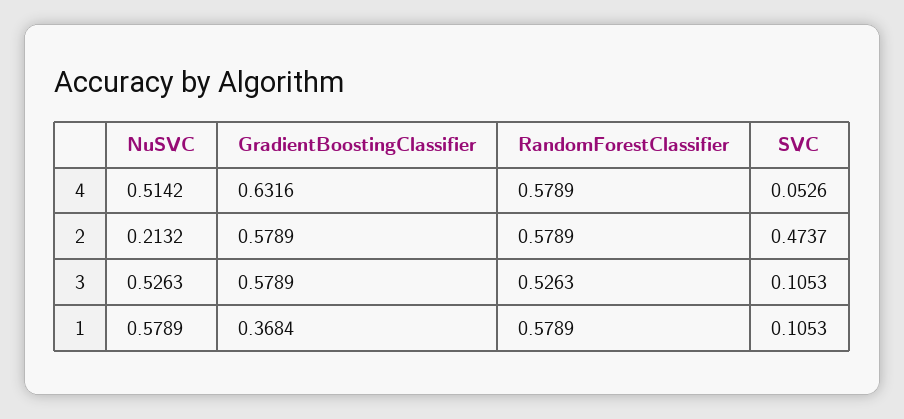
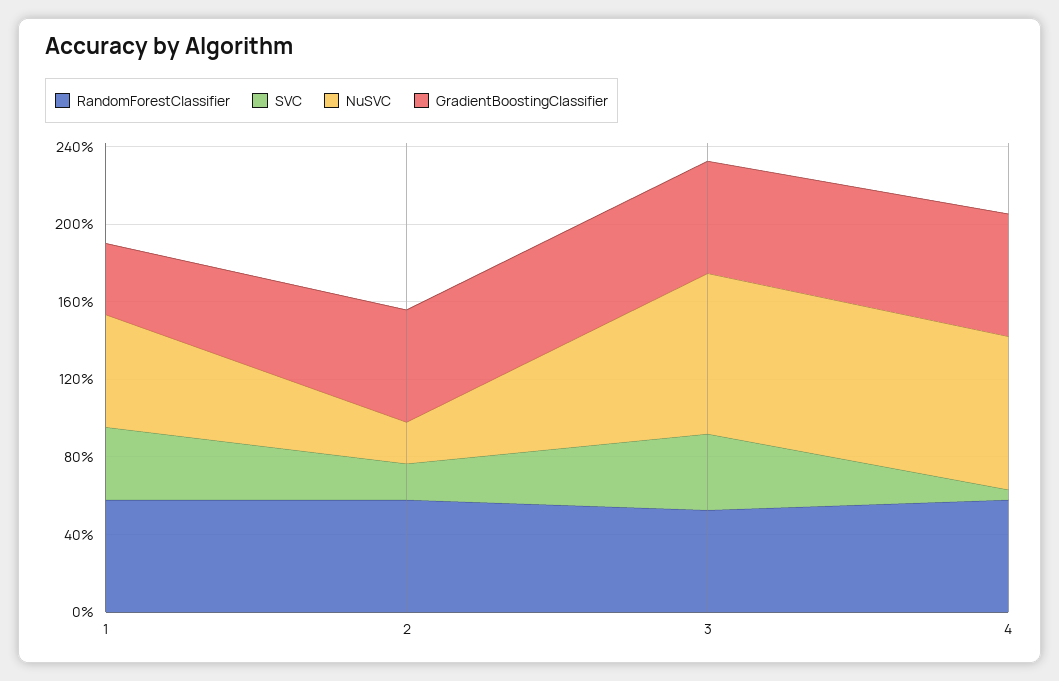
  {
    "NuSVC": {
-     "4": 0.5142,
+     "4": 0.8,
      "2": 0.2132,
-     "3": 0.5263,
+     "3": 0.8,
      "1": 0.5789
    },
    "GradientBoostingClassifier": {
      "4": 0.6316,
      "2": 0.5789,
      "3": 0.5789,
      "1": 0.3684
    },
    "RandomForestClassifier": {
      "4": 0.5789,
      "2": 0.5789,
      "3": 0.5263,
      "1": 0.5789
    },
    "SVC": {
      "4": 0.0526,
-     "2": 0.4737,
+     "2": 0.2,
-     "3": 0.1053,
+     "3": 0.4,
-     "1": 0.1053
+     "1": 0.4
    }
  }

